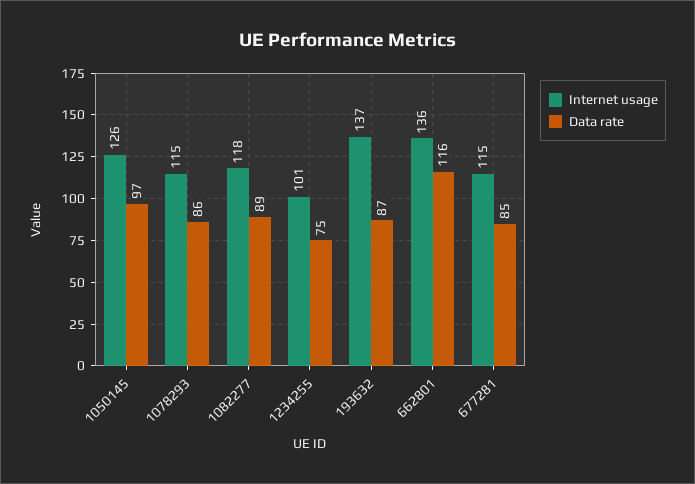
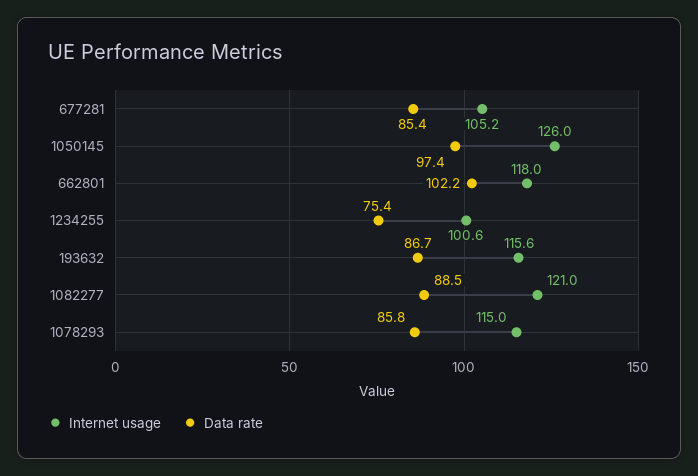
  {
    "Internet usage": {
      "1050145": 126,
      "1078293": 115,
-     "1082277": 118,
+     "1082277": 121,
      "1234255": 100.6,
-     "193632": 137,
+     "193632": 115.6,
-     "662801": 136,
+     "662801": 118,
-     "677281": 115
+     "677281": 105.2
    },
    "Data rate": {
      "1050145": 97.4,
      "1078293": 85.8,
      "1082277": 88.5,
      "1234255": 75.4,
      "193632": 86.7,
-     "662801": 116,
+     "662801": 102.2,
      "677281": 85.4
    }
  }

